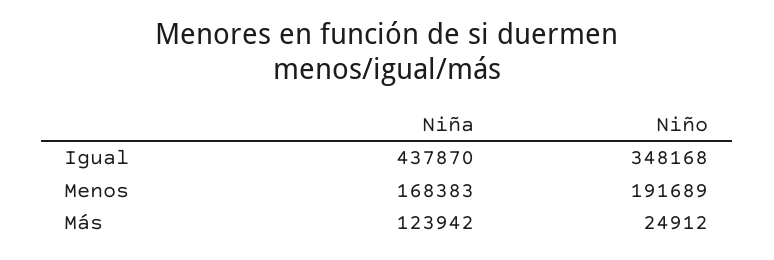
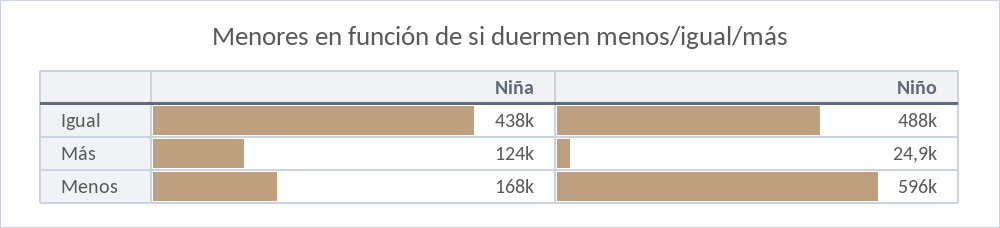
  {
    "Niña": {
      "Igual": 437870,
      "Menos": 168383,
      "Más": 123942
    },
    "Niño": {
-     "Igual": 348168,
+     "Igual": 488000,
-     "Menos": 191689,
+     "Menos": 596000,
      "Más": 24912
    }
  }

